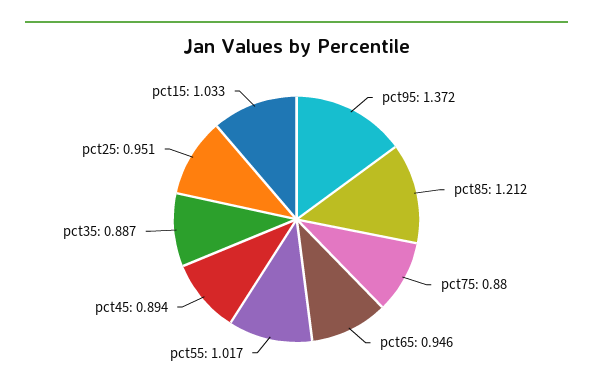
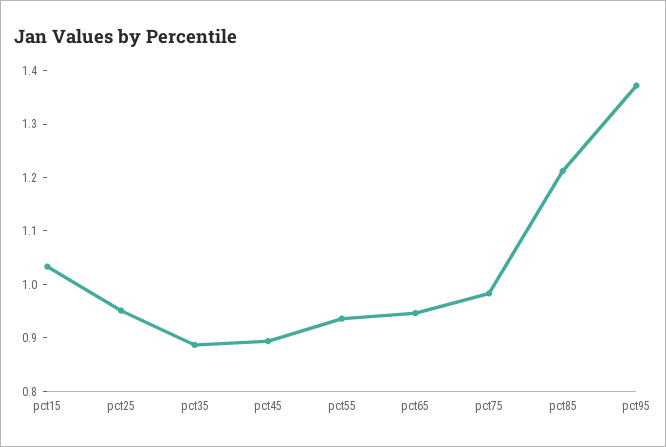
  {
    "pct95": 1.372,
    "pct85": 1.212,
-   "pct75": 0.88,
+   "pct75": 0.98,
    "pct65": 0.946,
-   "pct55": 1.017,
+   "pct55": 0.94,
    "pct45": 0.894,
    "pct35": 0.887,
    "pct25": 0.951,
    "pct15": 1.033
  }

